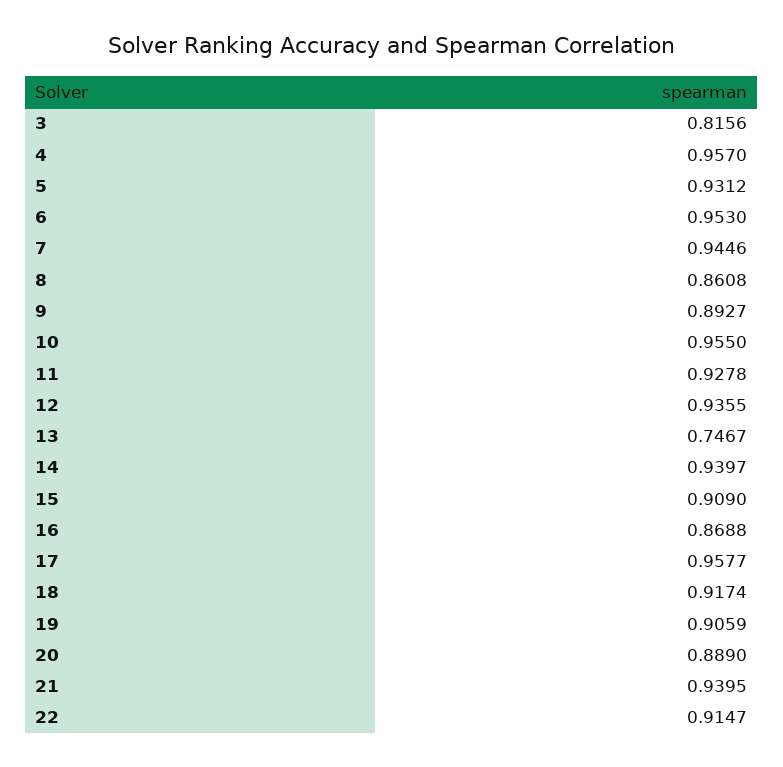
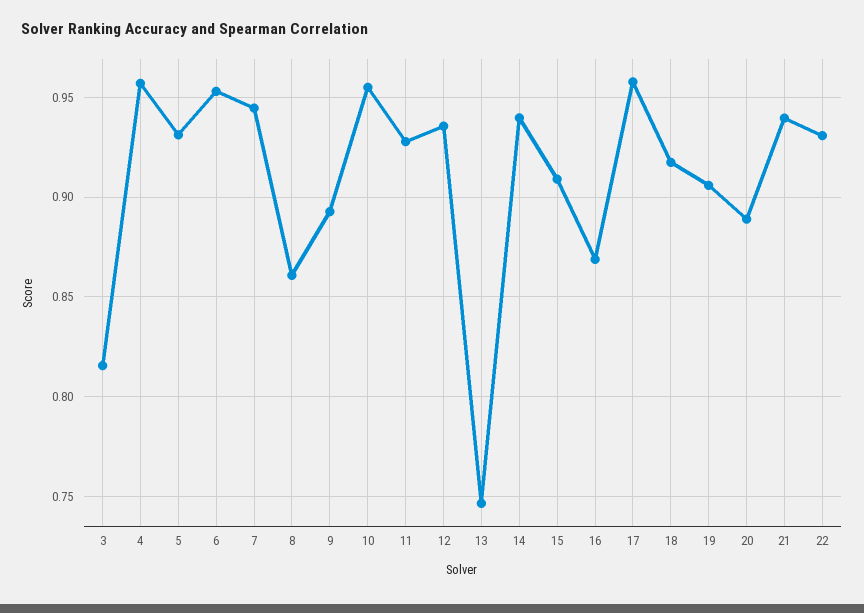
  {
    "3": 0.8156,
    "4": 0.957,
    "5": 0.9312,
    "6": 0.953,
    "7": 0.9446,
    "8": 0.8608,
    "9": 0.8927,
    "10": 0.955,
    "11": 0.9278,
    "12": 0.9355,
    "13": 0.7467,
    "14": 0.9397,
    "15": 0.909,
    "16": 0.8688,
    "17": 0.9577,
    "18": 0.9174,
    "19": 0.9059,
    "20": 0.889,
    "21": 0.9395,
-   "22": 0.9147
+   "22": 0.93
  }

